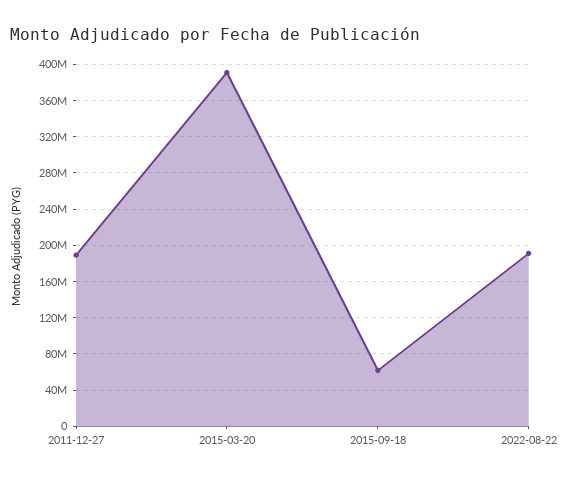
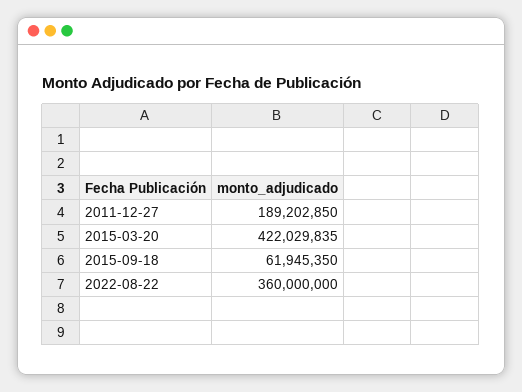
  {
    "2011-12-27": 189202850,
-   "2015-03-20": 390000000,
+   "2015-03-20": 422029835,
    "2015-09-18": 61945350,
-   "2022-08-22": 190000000
+   "2022-08-22": 360000000
  }

